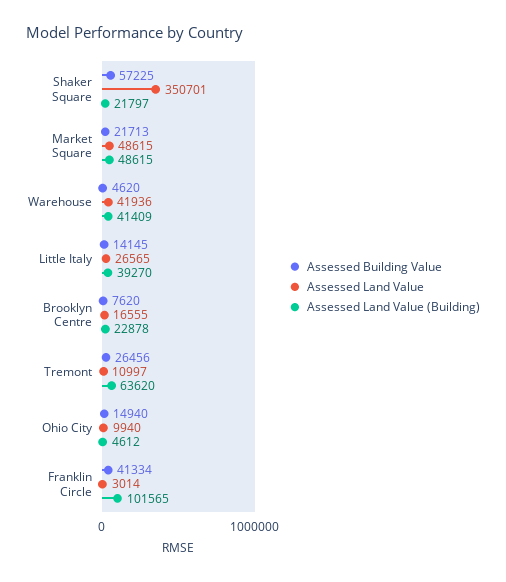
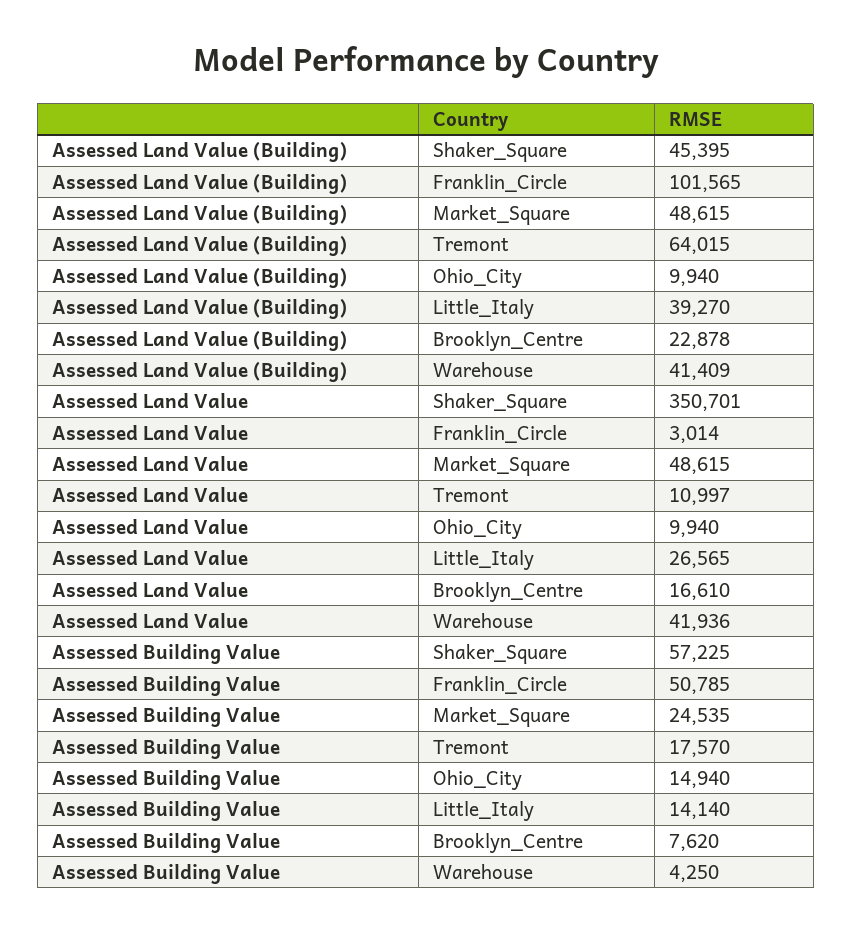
  {
    "Assessed Building Value": {
      "Shaker Square": 57225,
-     "Market Square": 21713,
+     "Market Square": 24535,
-     "Warehouse": 4620,
+     "Warehouse": 4250,
-     "Little Italy": 14145,
+     "Little Italy": 14140,
      "Brooklyn Centre": 7620,
-     "Tremont": 26456,
+     "Tremont": 17570,
      "Ohio City": 14940,
-     "Franklin Circle": 41334
+     "Franklin Circle": 50785
    },
    "Assessed Land Value": {
      "Shaker Square": 350701,
      "Market Square": 48615,
      "Warehouse": 41936,
      "Little Italy": 26565,
-     "Brooklyn Centre": 16555,
+     "Brooklyn Centre": 16610,
      "Tremont": 10997,
      "Ohio City": 9940,
      "Franklin Circle": 3014
    },
    "Assessed Land Value (Building)": {
-     "Shaker Square": 21797,
+     "Shaker Square": 45395,
      "Market Square": 48615,
      "Warehouse": 41409,
      "Little Italy": 39270,
      "Brooklyn Centre": 22878,
-     "Tremont": 63620,
+     "Tremont": 64015,
-     "Ohio City": 4612,
+     "Ohio City": 9940,
      "Franklin Circle": 101565
    }
  }

